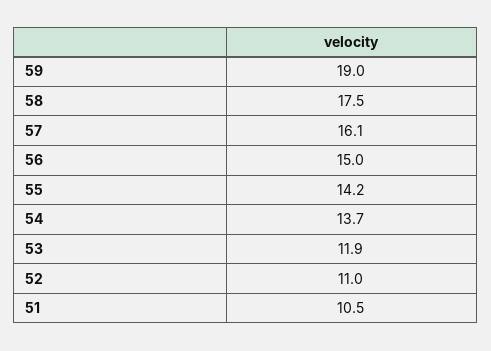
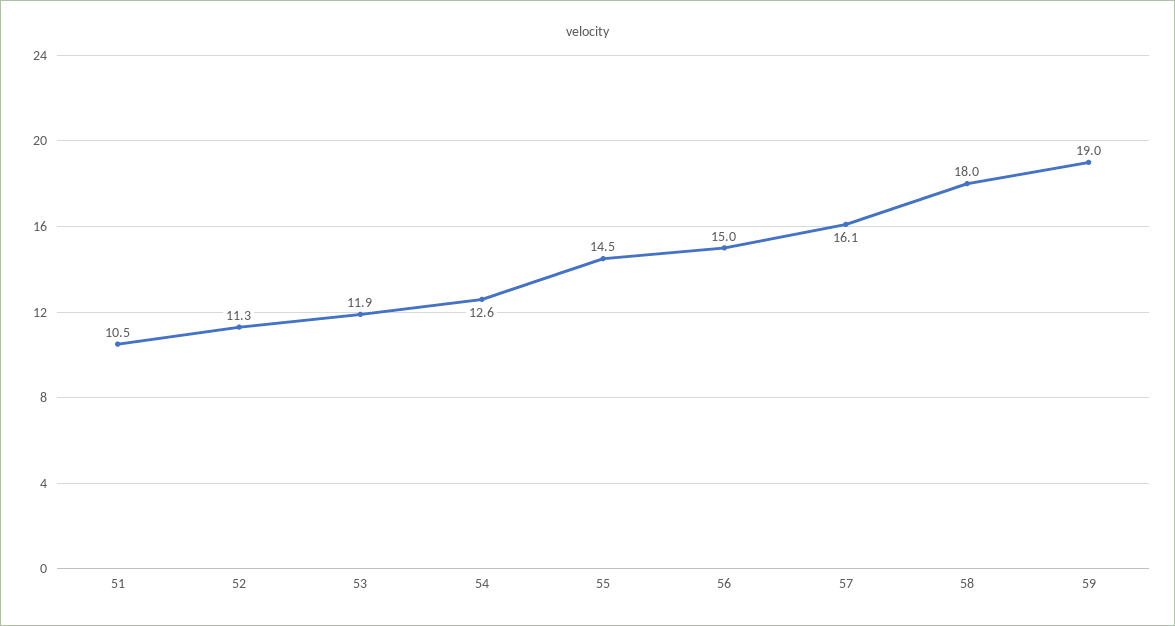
  {
    "59": 19,
-   "58": 17.5,
+   "58": 18,
    "57": 16.1,
    "56": 15,
-   "55": 14.2,
+   "55": 14.5,
-   "54": 13.7,
+   "54": 12.6,
    "53": 11.9,
-   "52": 11,
+   "52": 11.3,
    "51": 10.5
  }

